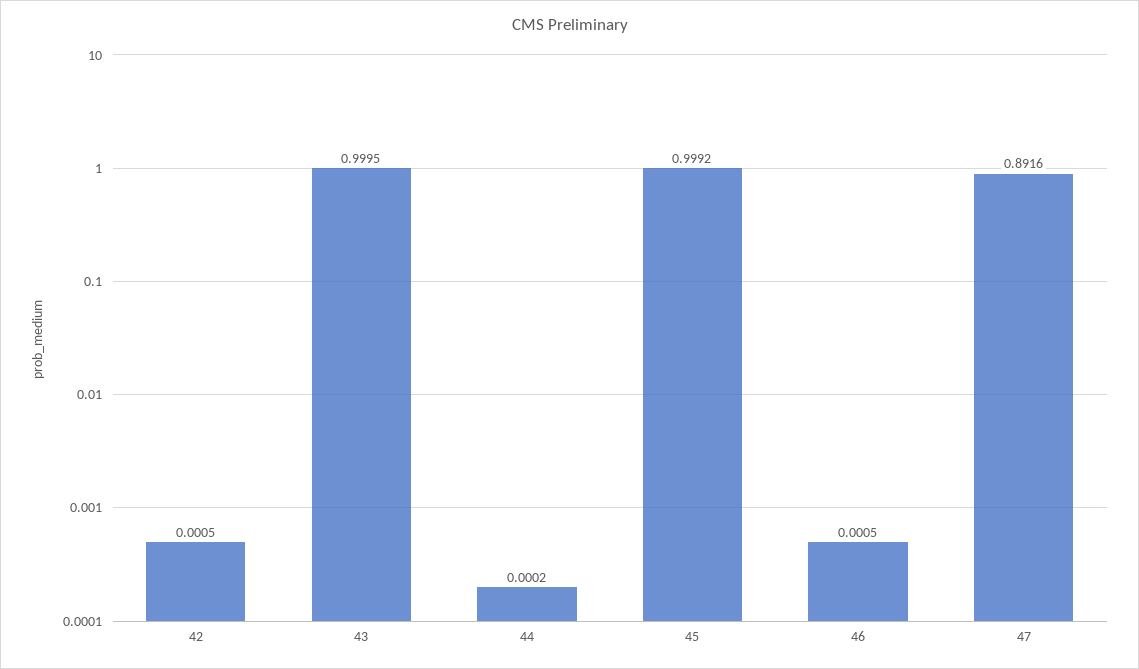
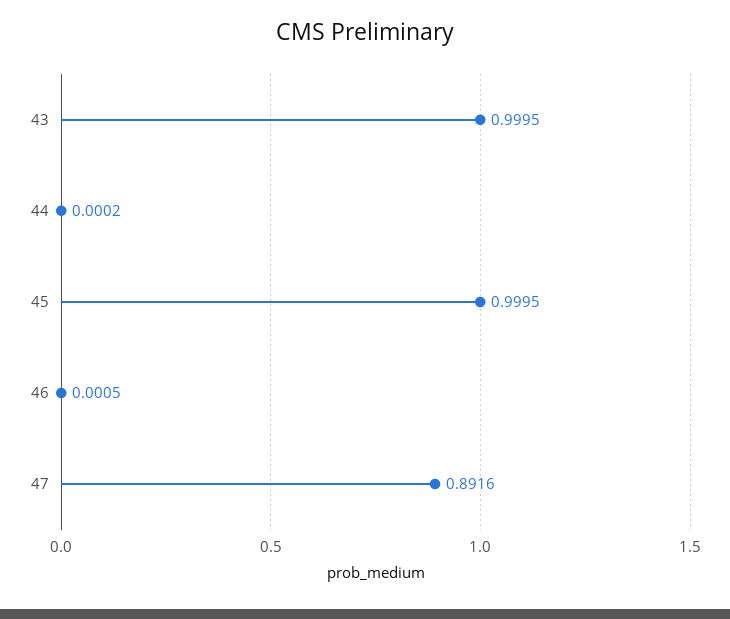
  {
-   "42": 0.0005,
    "43": 0.9995,
    "44": 0.0002,
-   "45": 0.9992,
+   "45": 0.9995,
    "46": 0.0005,
    "47": 0.8916
  }

